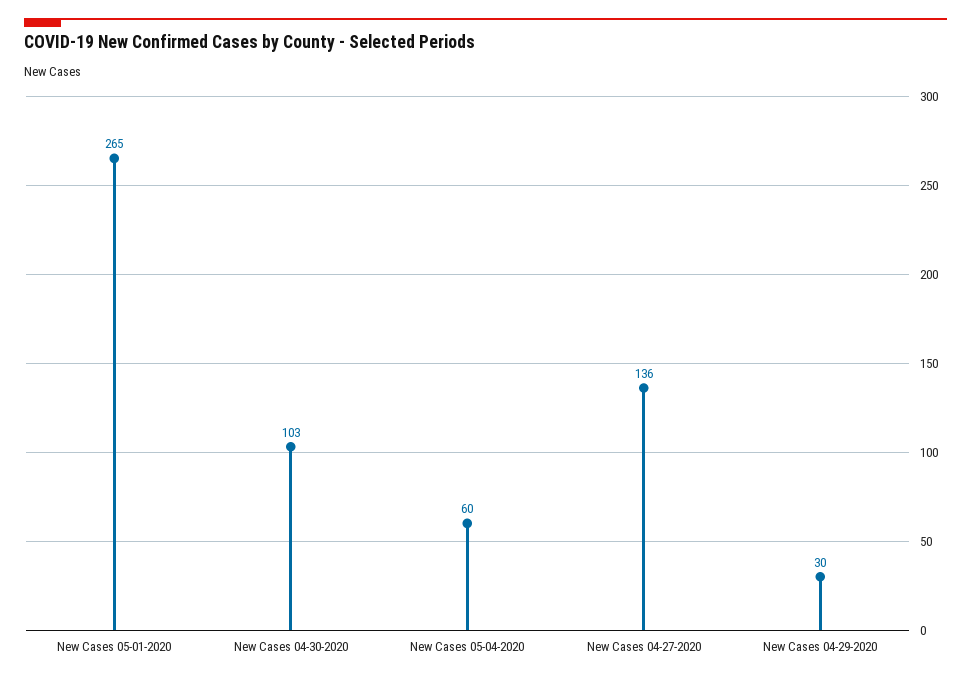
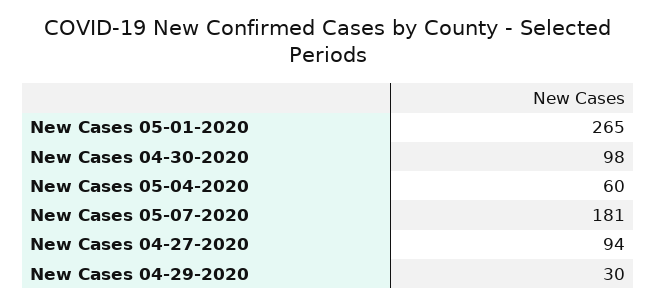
  {
    "New Cases 05-01-2020": 265,
-   "New Cases 04-30-2020": 103,
+   "New Cases 04-30-2020": 98,
    "New Cases 05-04-2020": 60,
-   "New Cases 04-27-2020": 136,
+   "New Cases 04-27-2020": 94,
-   "New Cases 04-29-2020": 30
+   "New Cases 04-29-2020": 30,
+   "New Cases 05-07-2020": 181
  }

